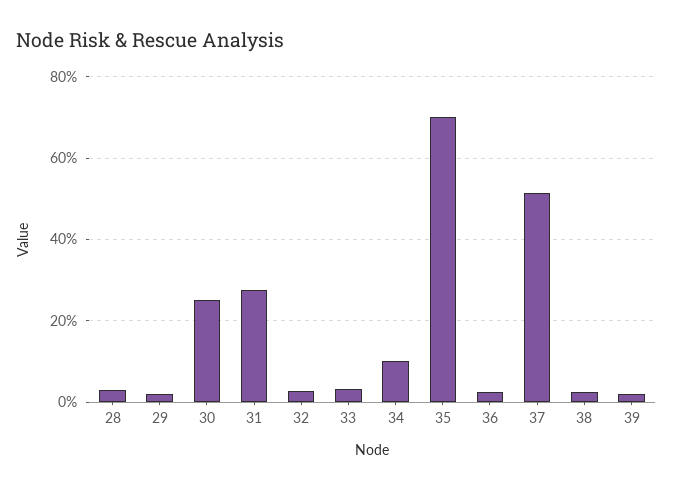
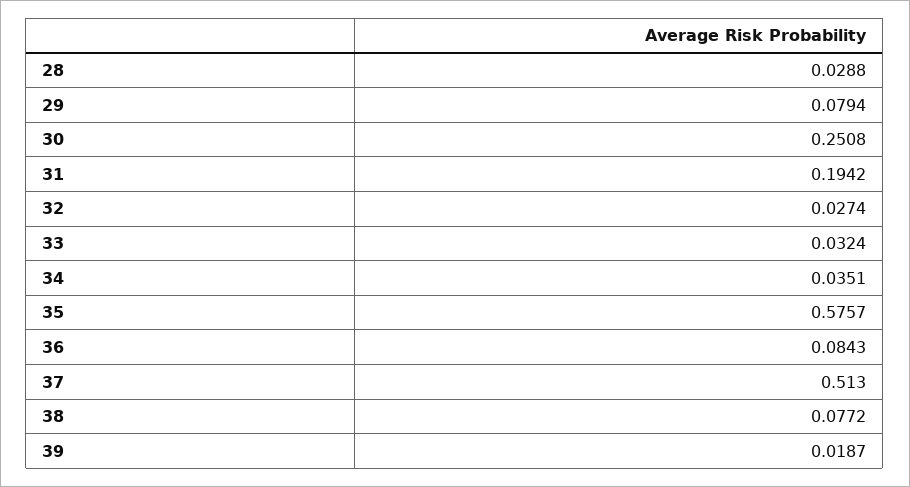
  {
    "28": 0.0288,
-   "29": 0.02,
+   "29": 0.0794,
    "30": 0.2508,
-   "31": 0.28,
+   "31": 0.1942,
    "32": 0.0274,
    "33": 0.0324,
-   "34": 0.1,
+   "34": 0.0351,
-   "35": 0.7,
+   "35": 0.5757,
-   "36": 0.02,
+   "36": 0.0843,
    "37": 0.513,
-   "38": 0.02,
+   "38": 0.0772,
    "39": 0.0187
  }

